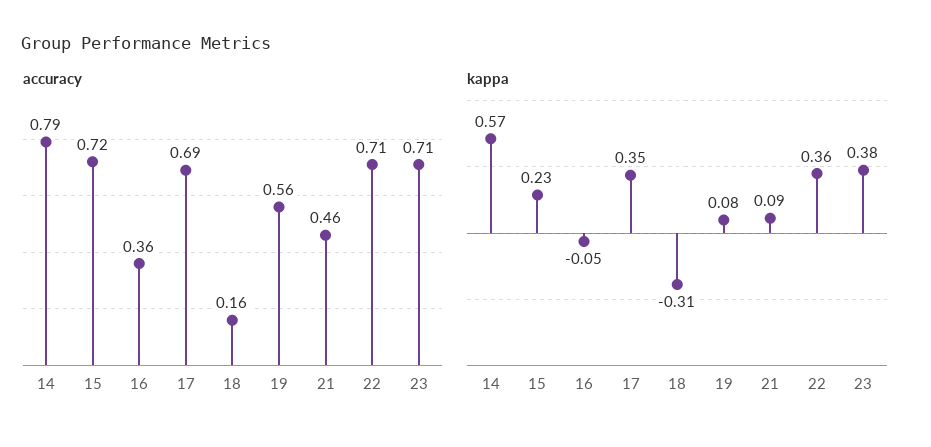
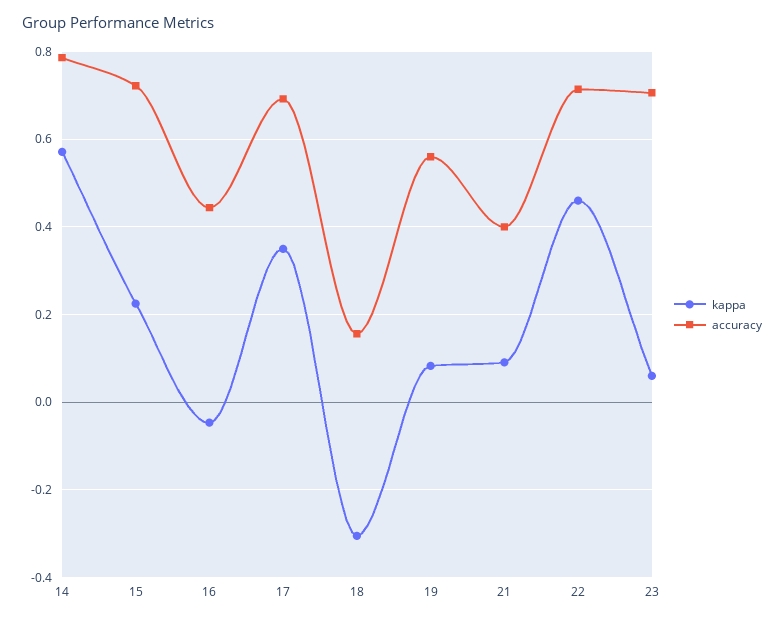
  {
    "accuracy": {
      "14": 0.79,
      "15": 0.72,
-     "16": 0.36,
+     "16": 0.44,
      "17": 0.69,
      "18": 0.16,
      "19": 0.56,
-     "21": 0.46,
+     "21": 0.4,
      "22": 0.71,
      "23": 0.71
    },
    "kappa": {
      "14": 0.57,
      "15": 0.23,
      "16": -0.05,
      "17": 0.35,
      "18": -0.31,
      "19": 0.08,
      "21": 0.09,
-     "22": 0.36,
+     "22": 0.46,
-     "23": 0.38
+     "23": 0.06
    }
  }

